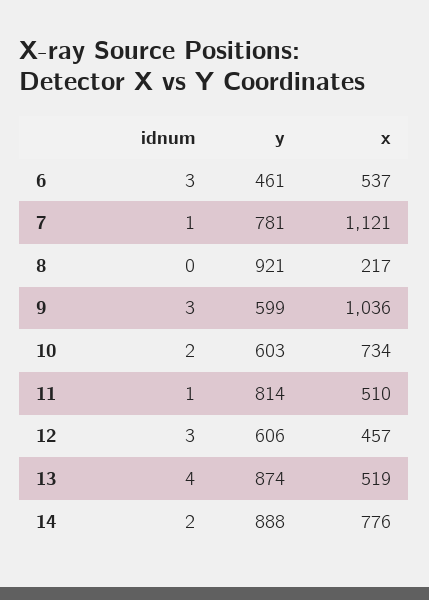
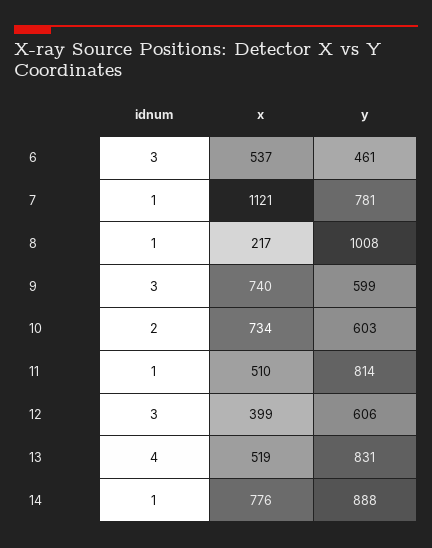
  {
    "idnum": {
      "6": 3,
      "7": 1,
-     "8": 0,
+     "8": 1,
      "9": 3,
      "10": 2,
      "11": 1,
      "12": 3,
      "13": 4,
-     "14": 2
+     "14": 1
    },
    "y": {
      "6": 461,
      "7": 781,
-     "8": 921,
+     "8": 1008,
      "9": 599,
      "10": 603,
      "11": 814,
      "12": 606,
-     "13": 874,
+     "13": 831,
      "14": 888
    },
    "x": {
      "6": 537,
      "7": 1121,
      "8": 217,
-     "9": 1036,
+     "9": 740,
      "10": 734,
      "11": 510,
-     "12": 457,
+     "12": 399,
      "13": 519,
      "14": 776
    }
  }

